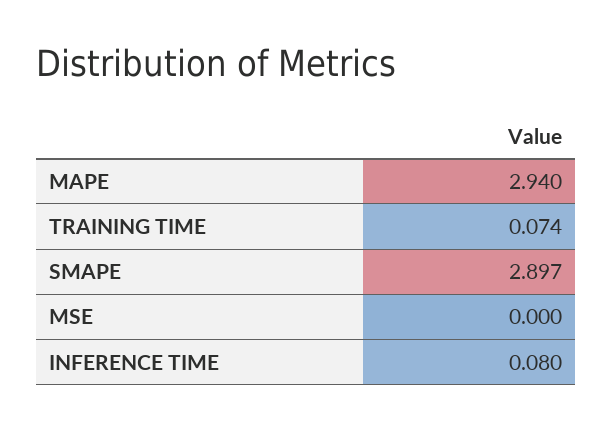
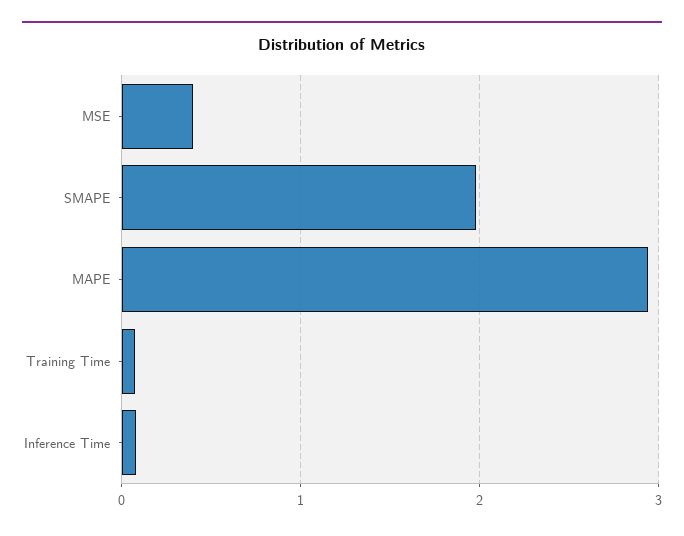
  {
    "MAPE": 2.94,
    "TRAINING TIME": 0.074,
-   "SMAPE": 2.897,
+   "SMAPE": 2,
-   "MSE": 0,
+   "MSE": 0.4,
    "INFERENCE TIME": 0.08
  }

